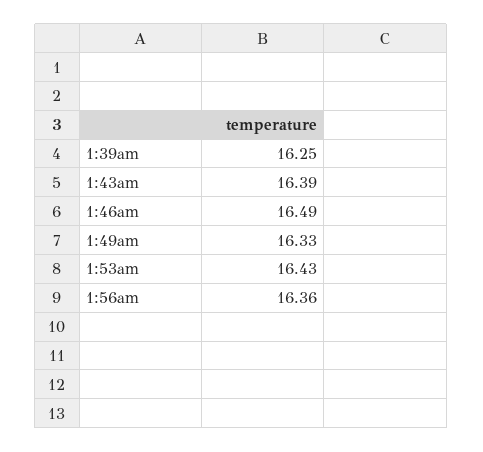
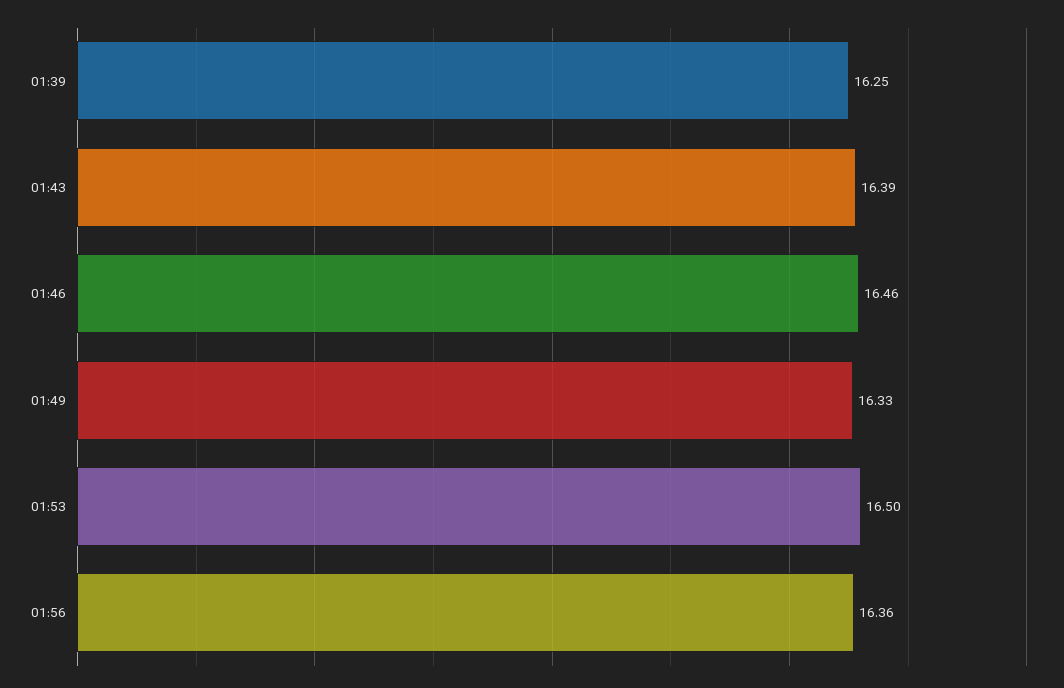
  {
    "1:39am": 16.25,
    "1:43am": 16.39,
-   "1:46am": 16.49,
+   "1:46am": 16.46,
    "1:49am": 16.33,
-   "1:53am": 16.43,
+   "1:53am": 16.5,
    "1:56am": 16.36
  }

